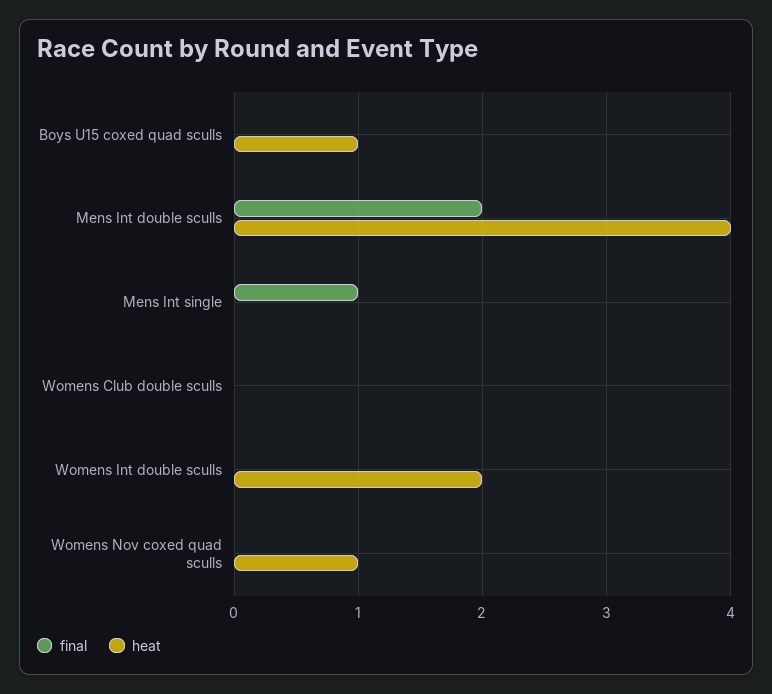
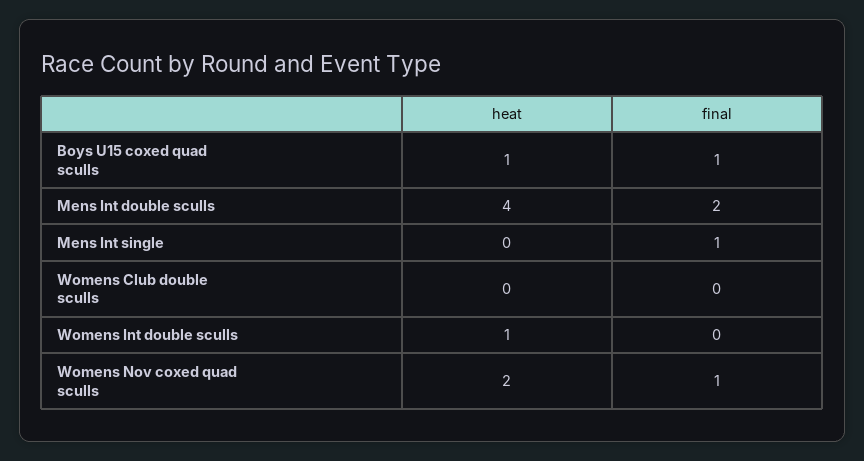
  {
    "final": {
-     "Boys U15 coxed quad sculls": 0,
+     "Boys U15 coxed quad sculls": 1,
      "Mens Int double sculls": 2,
      "Mens Int single": 1,
      "Womens Club double sculls": 0,
      "Womens Int double sculls": 0,
-     "Womens Nov coxed quad sculls": 0
+     "Womens Nov coxed quad sculls": 1
    },
    "heat": {
      "Boys U15 coxed quad sculls": 1,
      "Mens Int double sculls": 4,
      "Mens Int single": 0,
      "Womens Club double sculls": 0,
-     "Womens Int double sculls": 2,
+     "Womens Int double sculls": 1,
-     "Womens Nov coxed quad sculls": 1
+     "Womens Nov coxed quad sculls": 2
    }
  }

